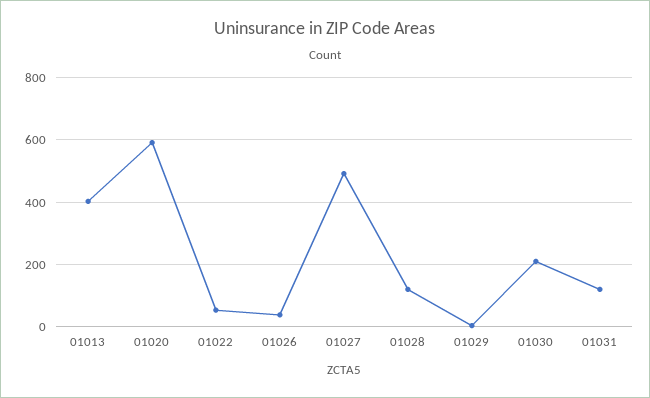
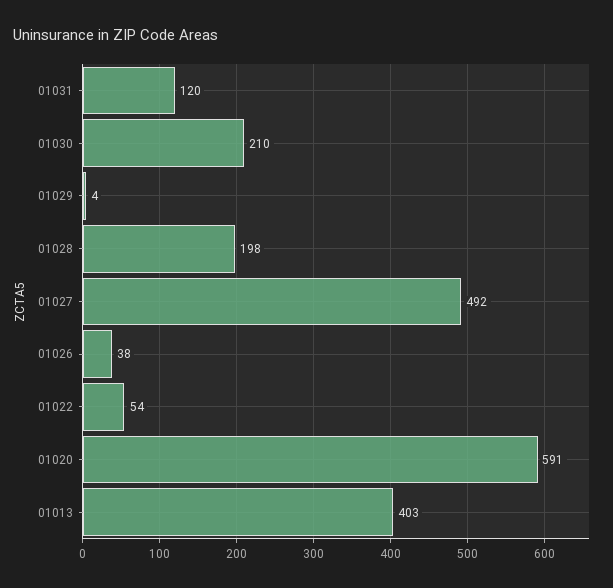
  {
    "01013": 403,
    "01020": 591,
    "01022": 54,
    "01026": 38,
    "01027": 492,
-   "01028": 120,
+   "01028": 198,
    "01029": 4,
    "01030": 210,
    "01031": 120
  }

